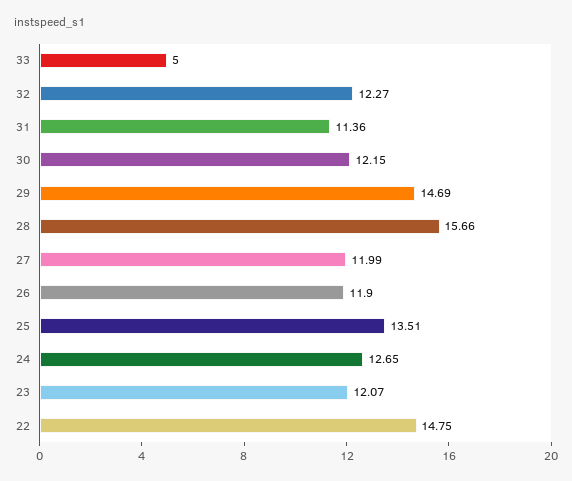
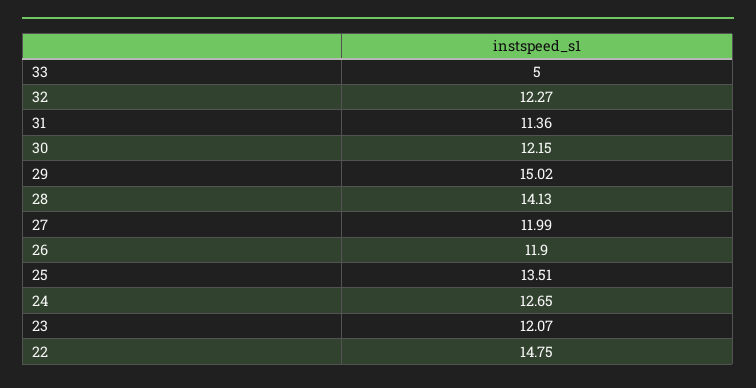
  {
    "33": 5,
    "32": 12.27,
    "31": 11.36,
    "30": 12.15,
-   "29": 14.69,
+   "29": 15.02,
-   "28": 15.66,
+   "28": 14.13,
    "27": 11.99,
    "26": 11.9,
    "25": 13.51,
    "24": 12.65,
    "23": 12.07,
    "22": 14.75
  }

